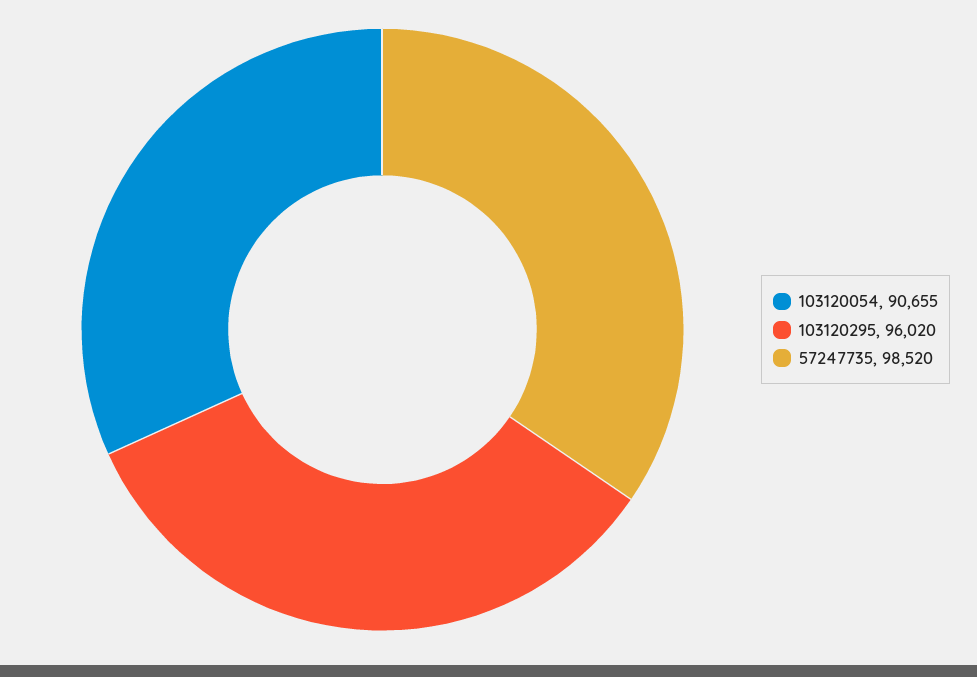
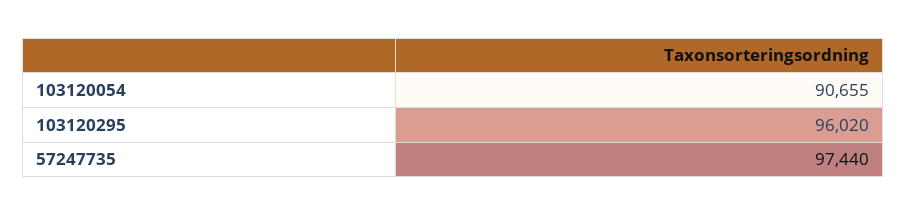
  {
    "103120054": 90655,
    "103120295": 96020,
-   "57247735": 98520
+   "57247735": 97440
  }

